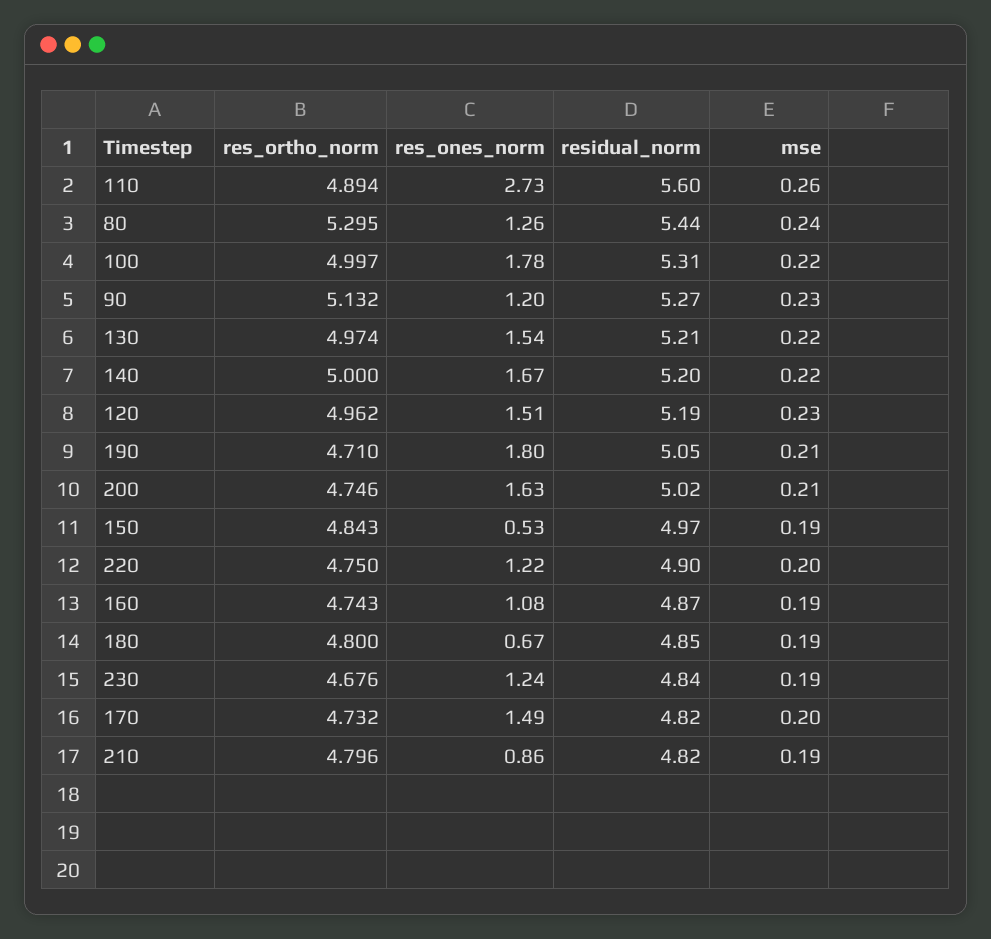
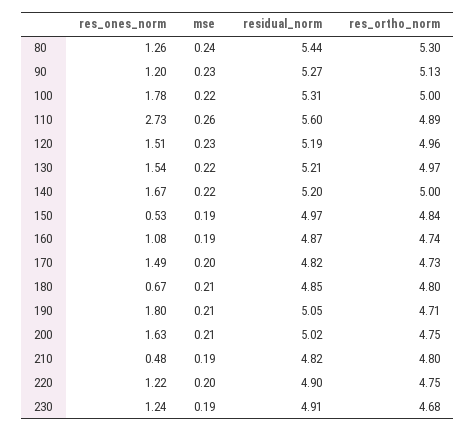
  {
    "res_ortho_norm": {
      "110": 4.894,
      "80": 5.295,
      "100": 4.997,
      "90": 5.132,
      "130": 4.974,
      "140": 5,
      "120": 4.962,
      "190": 4.71,
      "200": 4.746,
      "150": 4.843,
      "220": 4.75,
      "160": 4.743,
      "180": 4.8,
      "230": 4.676,
      "170": 4.732,
      "210": 4.796
    },
    "res_ones_norm": {
      "110": 2.73,
      "80": 1.26,
      "100": 1.78,
      "90": 1.2,
      "130": 1.54,
      "140": 1.67,
      "120": 1.51,
      "190": 1.8,
      "200": 1.63,
      "150": 0.53,
      "220": 1.22,
      "160": 1.08,
      "180": 0.67,
      "230": 1.24,
      "170": 1.49,
-     "210": 0.86
+     "210": 0.48
    },
    "residual_norm": {
      "110": 5.6,
      "80": 5.44,
      "100": 5.31,
      "90": 5.27,
      "130": 5.21,
      "140": 5.2,
      "120": 5.19,
      "190": 5.05,
      "200": 5.02,
      "150": 4.97,
      "220": 4.9,
      "160": 4.87,
      "180": 4.85,
-     "230": 4.84,
+     "230": 4.91,
      "170": 4.82,
      "210": 4.82
    },
    "mse": {
      "110": 0.26,
      "80": 0.24,
      "100": 0.22,
      "90": 0.23,
      "130": 0.22,
      "140": 0.22,
      "120": 0.23,
      "190": 0.21,
      "200": 0.21,
      "150": 0.19,
      "220": 0.2,
      "160": 0.19,
-     "180": 0.19,
+     "180": 0.21,
      "230": 0.19,
      "170": 0.2,
      "210": 0.19
    }
  }

